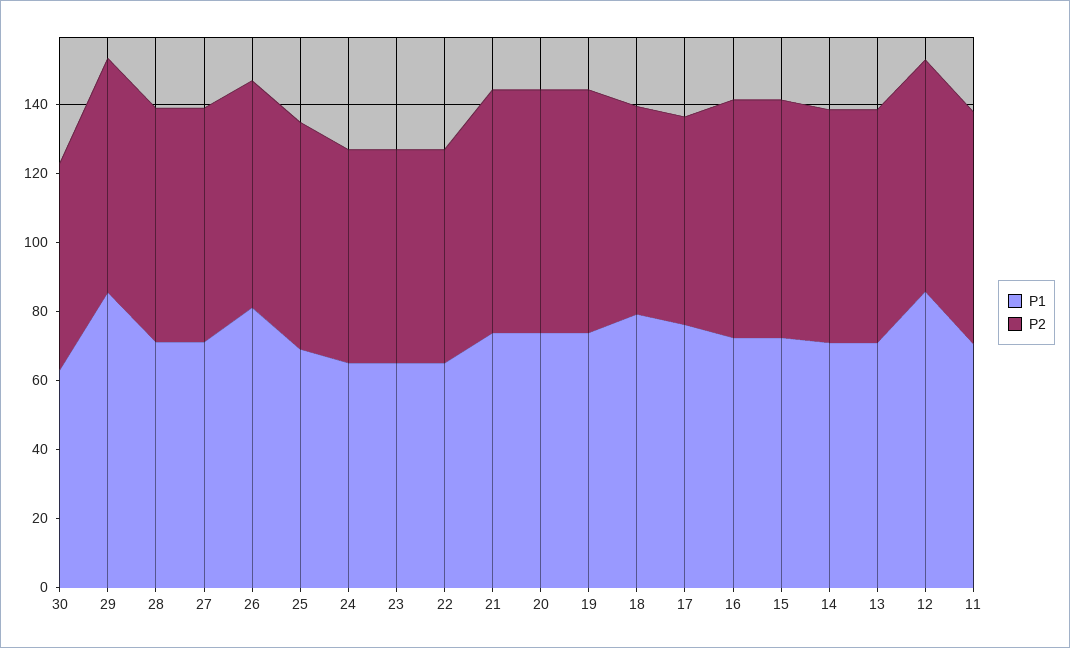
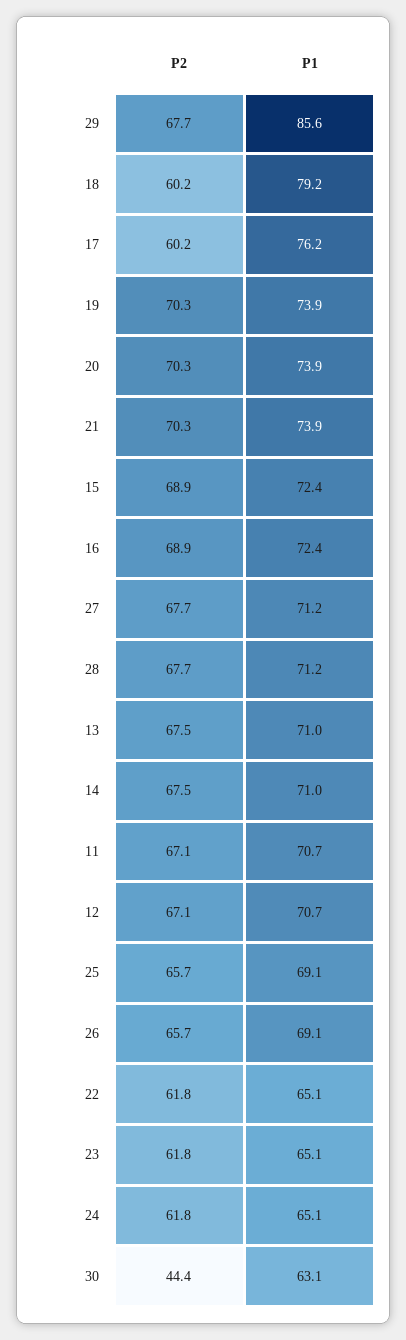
  {
    "P1": {
      "30": 63.1,
      "29": 85.6,
      "28": 71.2,
      "27": 71.2,
-     "26": 80,
+     "26": 69.1,
      "25": 69.1,
      "24": 65.1,
      "23": 65.1,
      "22": 65.1,
      "21": 73.9,
      "20": 73.9,
      "19": 73.9,
      "18": 79.2,
      "17": 76.2,
      "16": 72.4,
      "15": 72.4,
      "14": 71,
      "13": 71,
-     "12": 85,
+     "12": 70.7,
      "11": 70.7
    },
    "P2": {
-     "30": 60,
+     "30": 44.4,
      "29": 67.7,
      "28": 67.7,
      "27": 67.7,
      "26": 65.7,
      "25": 65.7,
      "24": 61.8,
      "23": 61.8,
      "22": 61.8,
      "21": 70.3,
      "20": 70.3,
      "19": 70.3,
      "18": 60.2,
      "17": 60.2,
      "16": 68.9,
      "15": 68.9,
      "14": 67.5,
      "13": 67.5,
      "12": 67.1,
      "11": 67.1
    }
  }

